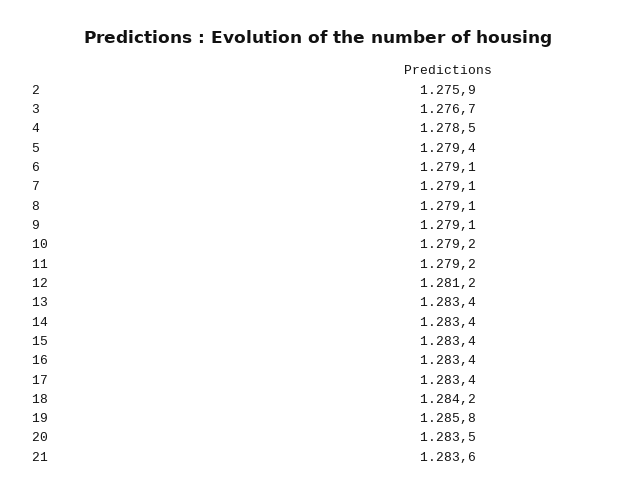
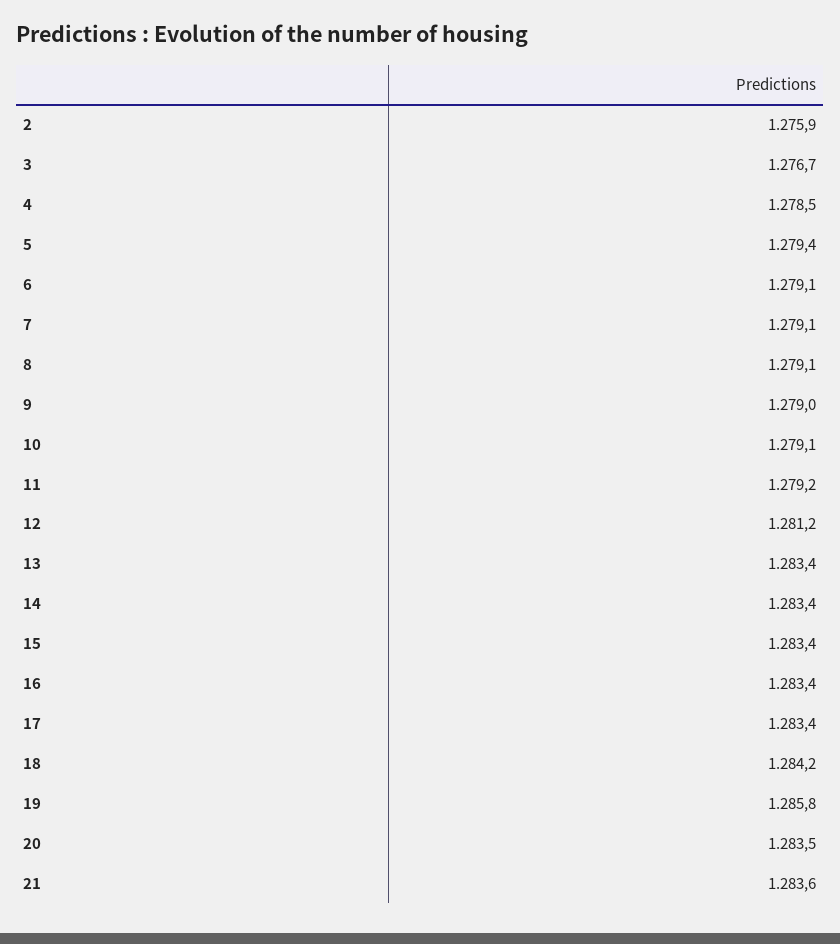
  {
    "2": 1275.9,
    "3": 1276.7,
    "4": 1278.5,
    "5": 1279.4,
    "6": 1279.1,
    "7": 1279.1,
    "8": 1279.1,
-   "9": 1279.1,
+   "9": 1279,
-   "10": 1279.2,
+   "10": 1279.1,
    "11": 1279.2,
    "12": 1281.2,
    "13": 1283.4,
    "14": 1283.4,
    "15": 1283.4,
    "16": 1283.4,
    "17": 1283.4,
    "18": 1284.2,
    "19": 1285.8,
    "20": 1283.5,
    "21": 1283.6
  }

